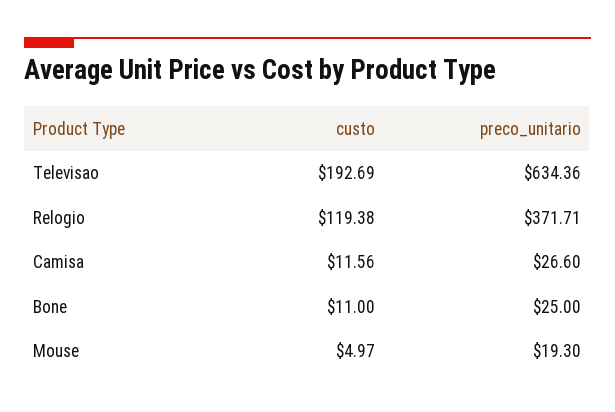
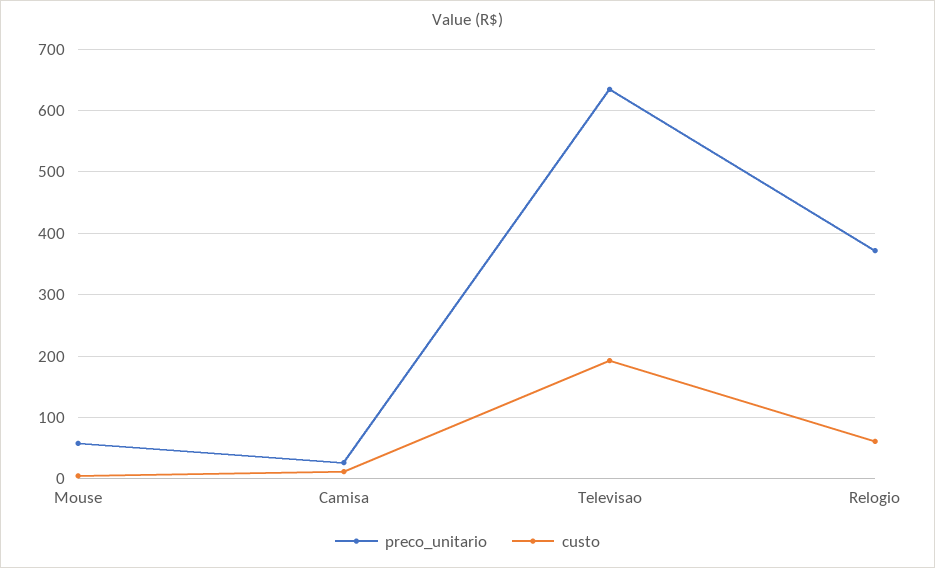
  {
    "custo": {
      "Televisao": 192.69,
-     "Relogio": 119.38,
+     "Relogio": 60,
      "Camisa": 11.56,
-     "Bone": 11,
      "Mouse": 4.97
    },
    "preco_unitario": {
      "Televisao": 634.36,
      "Relogio": 371.71,
      "Camisa": 26.6,
-     "Bone": 25,
-     "Mouse": 19.3
+     "Mouse": 60
    }
  }

